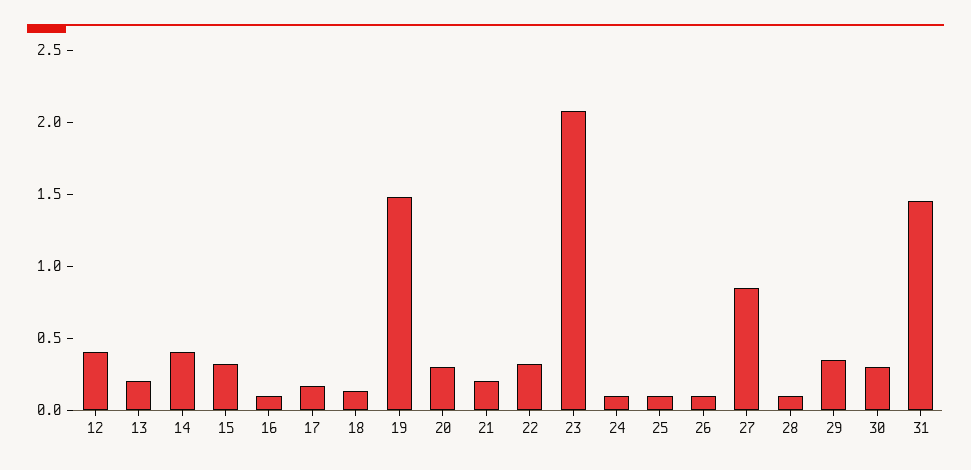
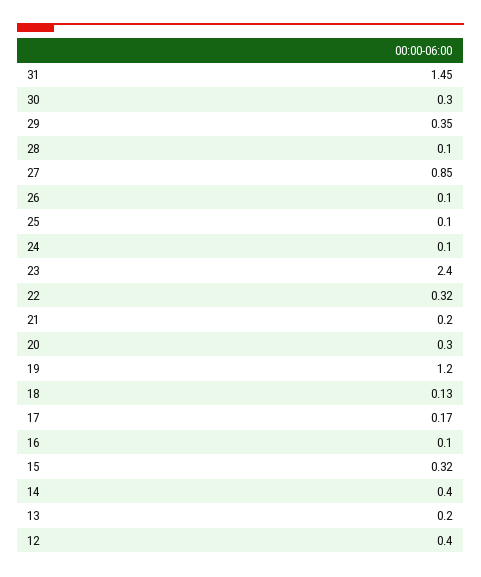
  {
    "12": 0.4,
    "13": 0.2,
    "14": 0.4,
    "15": 0.32,
    "16": 0.1,
    "17": 0.17,
    "18": 0.13,
-   "19": 1.5,
+   "19": 1.2,
    "20": 0.3,
    "21": 0.2,
    "22": 0.32,
-   "23": 2.1,
+   "23": 2.4,
    "24": 0.1,
    "25": 0.1,
    "26": 0.1,
    "27": 0.85,
    "28": 0.1,
    "29": 0.35,
    "30": 0.3,
    "31": 1.45
  }

